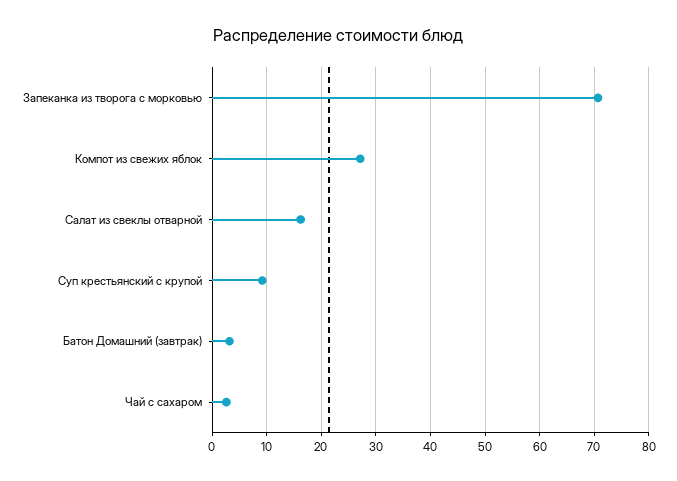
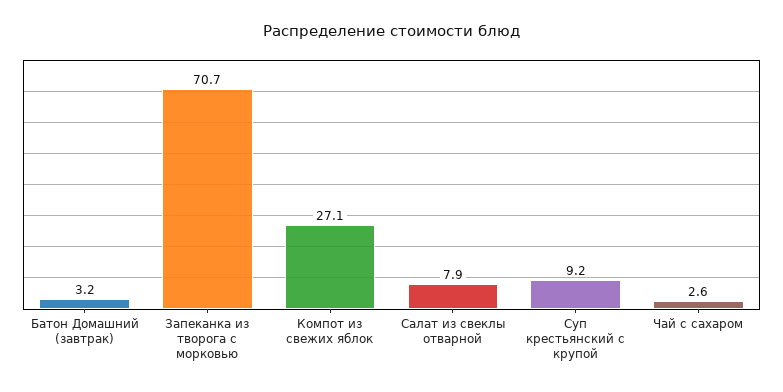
  {
    "Запеканка из творога с морковью": 70.7,
    "Компот из свежих яблок": 27.1,
-   "Салат из свеклы отварной": 16,
+   "Салат из свеклы отварной": 7.9,
    "Суп крестьянский с крупой": 9.2,
    "Батон Домашний (завтрак)": 3.2,
    "Чай с сахаром": 2.6
  }

